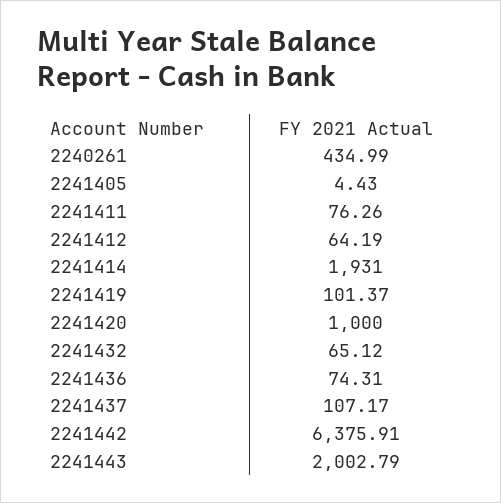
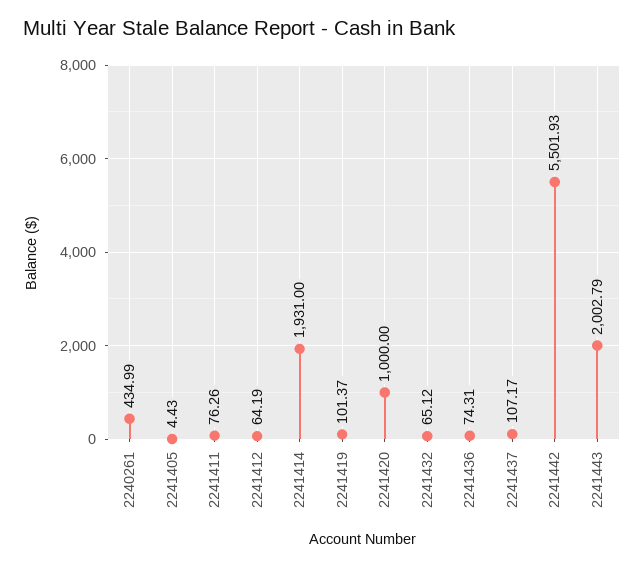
  {
    "2240261": 434.99,
    "2241405": 4.43,
    "2241411": 76.26,
    "2241412": 64.19,
    "2241414": 1931,
    "2241419": 101.37,
    "2241420": 1000,
    "2241432": 65.12,
    "2241436": 74.31,
    "2241437": 107.17,
-   "2241442": 6375.91,
+   "2241442": 5501.93,
    "2241443": 2002.79
  }

